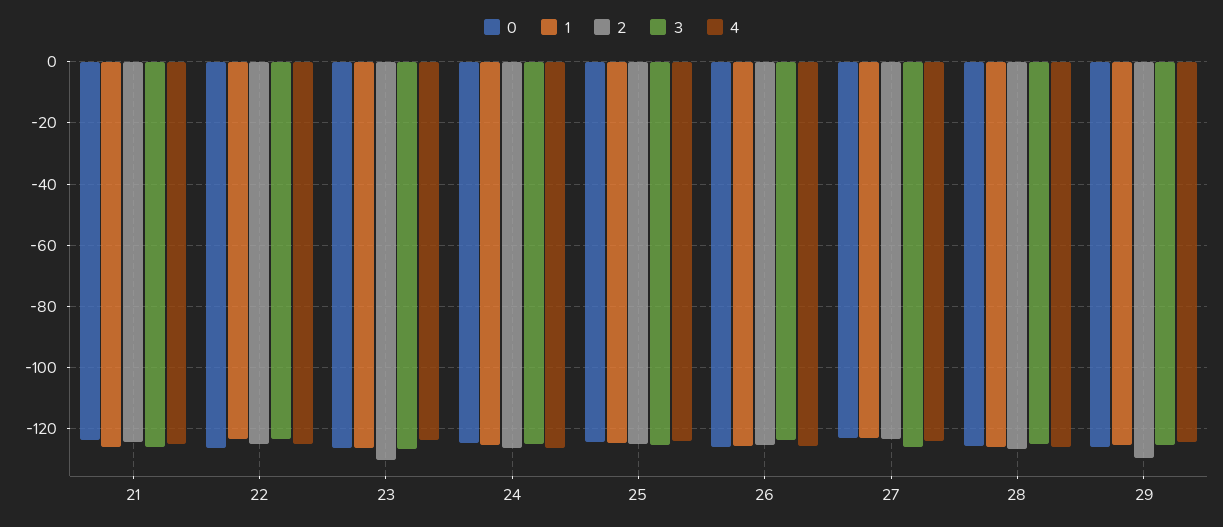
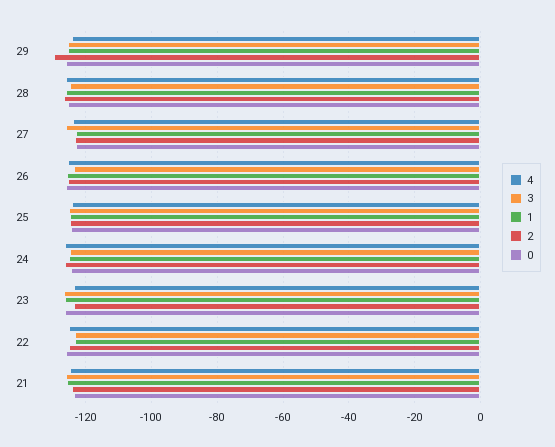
  {
    "0": {
      "21": -124,
      "22": -126,
      "23": -126,
      "24": -124,
      "25": -124,
      "26": -126,
      "27": -124,
      "28": -126,
      "29": -126
    },
    "1": {
      "21": -126,
      "22": -124,
      "23": -126,
      "24": -126,
      "25": -124,
      "26": -126,
      "27": -122,
      "28": -126,
      "29": -126
    },
    "2": {
      "21": -124,
      "22": -126,
-     "23": -130,
+     "23": -124,
      "24": -126,
      "25": -124,
      "26": -126,
      "27": -124,
      "28": -126,
      "29": -130
    },
    "3": {
      "21": -126,
      "22": -124,
      "23": -126,
      "24": -124,
      "25": -126,
      "26": -124,
      "27": -126,
      "28": -124,
      "29": -126
    },
    "4": {
      "21": -124,
      "22": -126,
      "23": -124,
      "24": -126,
      "25": -124,
      "26": -126,
      "27": -124,
      "28": -126,
      "29": -124
    }
  }

